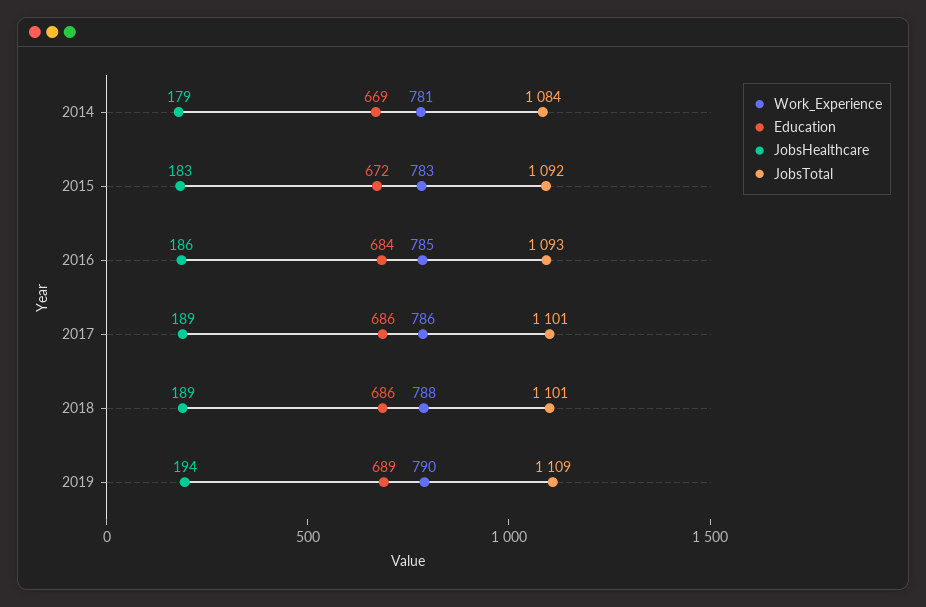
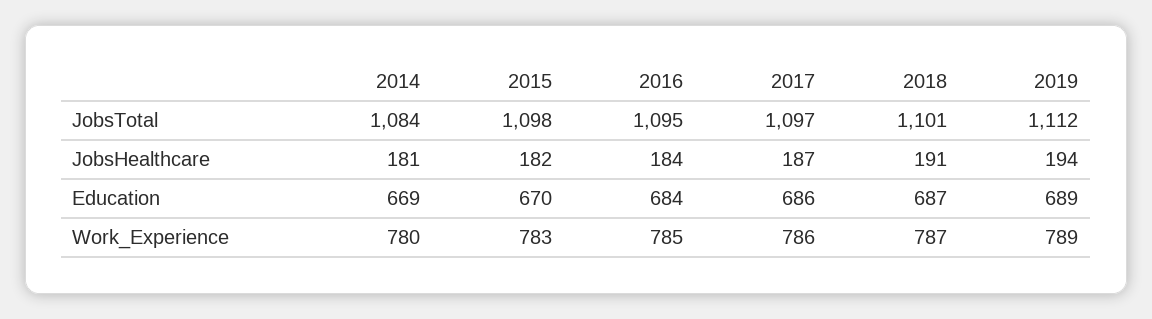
  {
    "Work_Experience": {
-     "2014": 781,
+     "2014": 780,
      "2015": 783,
      "2016": 785,
      "2017": 786,
-     "2018": 788,
+     "2018": 787,
-     "2019": 790
+     "2019": 789
    },
    "Education": {
      "2014": 669,
-     "2015": 672,
+     "2015": 670,
      "2016": 684,
      "2017": 686,
-     "2018": 686,
+     "2018": 687,
      "2019": 689
    },
    "JobsHealthcare": {
-     "2014": 179,
+     "2014": 181,
-     "2015": 183,
+     "2015": 182,
-     "2016": 186,
+     "2016": 184,
-     "2017": 189,
+     "2017": 187,
-     "2018": 189,
+     "2018": 191,
      "2019": 194
    },
    "JobsTotal": {
      "2014": 1084,
-     "2015": 1092,
+     "2015": 1098,
-     "2016": 1093,
+     "2016": 1095,
-     "2017": 1101,
+     "2017": 1097,
      "2018": 1101,
-     "2019": 1109
+     "2019": 1112
    }
  }

